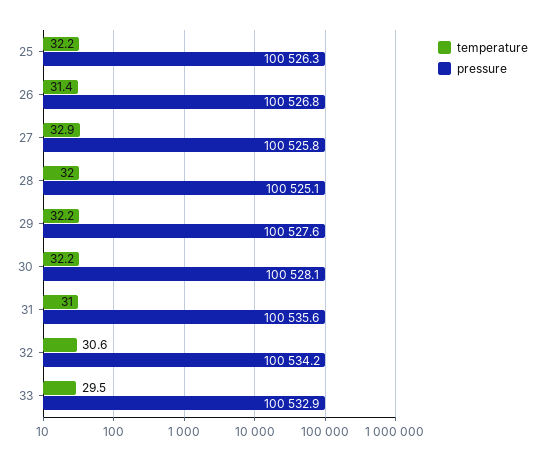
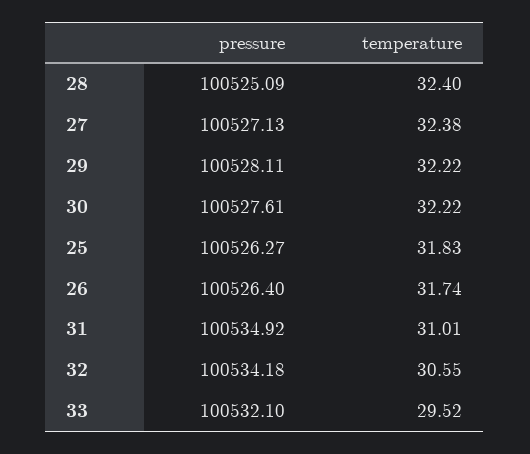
  {
    "temperature": {
-     "25": 32.2,
+     "25": 31.83,
-     "26": 31.4,
+     "26": 31.74,
-     "27": 32.9,
+     "27": 32.38,
-     "28": 32,
+     "28": 32.4,
      "29": 32.22,
      "30": 32.22,
      "31": 31.01,
      "32": 30.55,
      "33": 29.52
    },
    "pressure": {
      "25": 100526.27,
-     "26": 100526.8,
+     "26": 100526.4,
-     "27": 100525.8,
+     "27": 100527.13,
      "28": 100525.09,
-     "29": 100527.6,
+     "29": 100528.11,
-     "30": 100528.1,
+     "30": 100527.61,
-     "31": 100535.6,
+     "31": 100534.92,
      "32": 100534.18,
-     "33": 100532.9
+     "33": 100532.1
    }
  }

